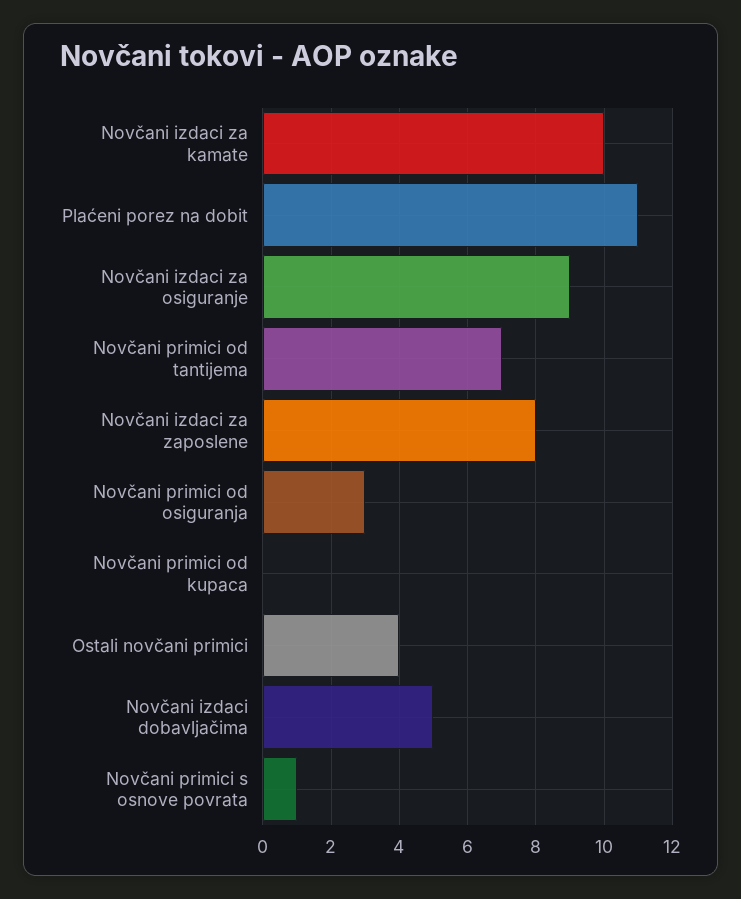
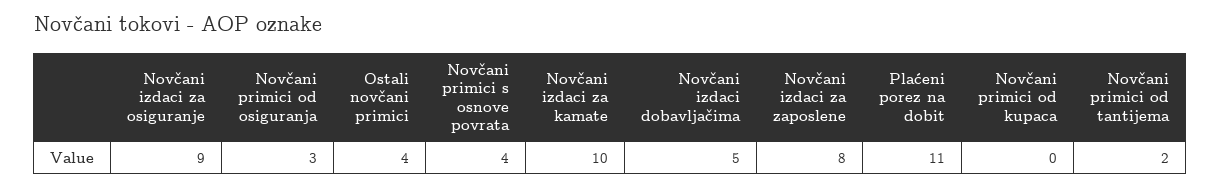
  {
    "Novčani izdaci za kamate": 10,
    "Plaćeni porez na dobit": 11,
    "Novčani izdaci za osiguranje": 9,
-   "Novčani primici od tantijema": 7,
+   "Novčani primici od tantijema": 2,
    "Novčani izdaci za zaposlene": 8,
    "Novčani primici od osiguranja": 3,
    "Novčani primici od kupaca": 0,
    "Ostali novčani primici": 4,
    "Novčani izdaci dobavljačima": 5,
-   "Novčani primici s osnove povrata": 1
+   "Novčani primici s osnove povrata": 4
  }

